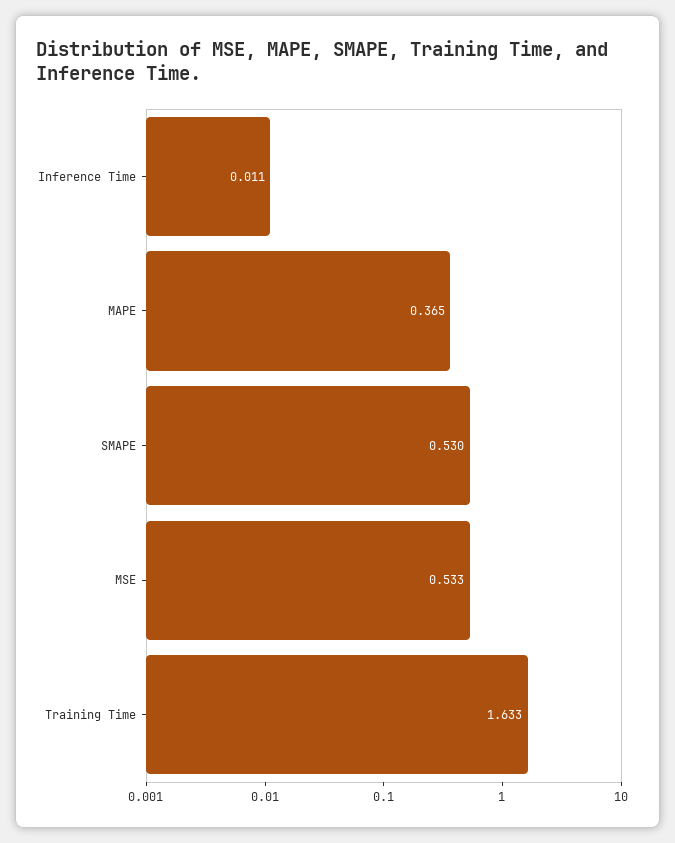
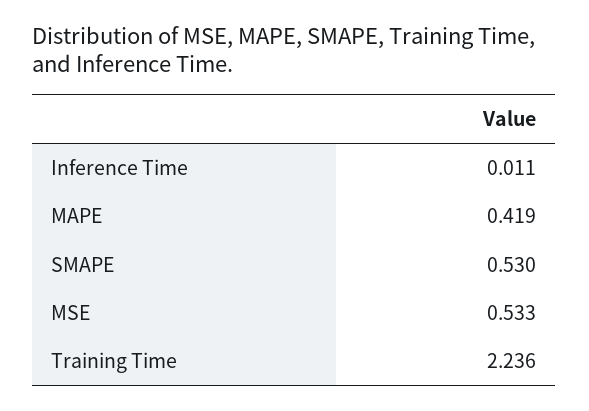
  {
    "Inference Time": 0.011,
-   "MAPE": 0.365,
+   "MAPE": 0.419,
    "SMAPE": 0.53,
    "MSE": 0.533,
-   "Training Time": 1.633
+   "Training Time": 2.236
  }

